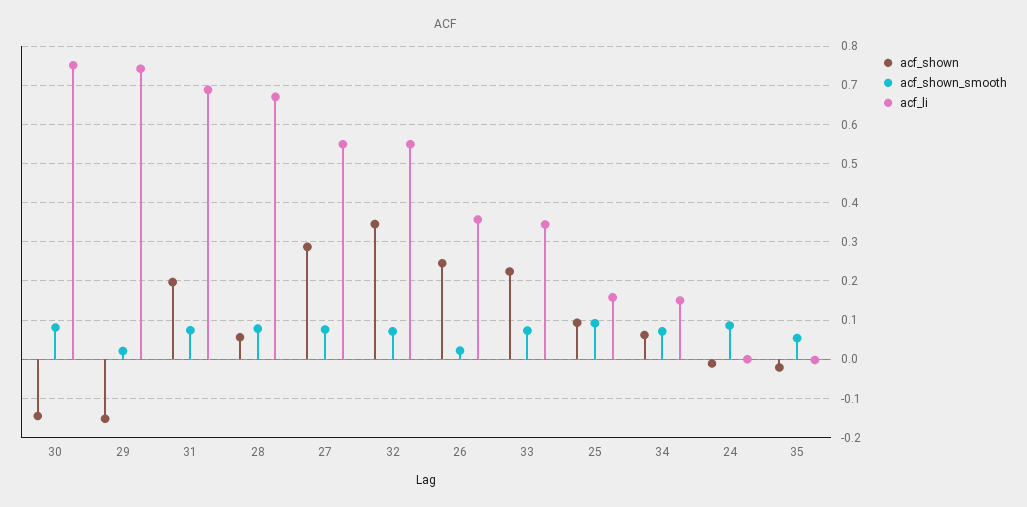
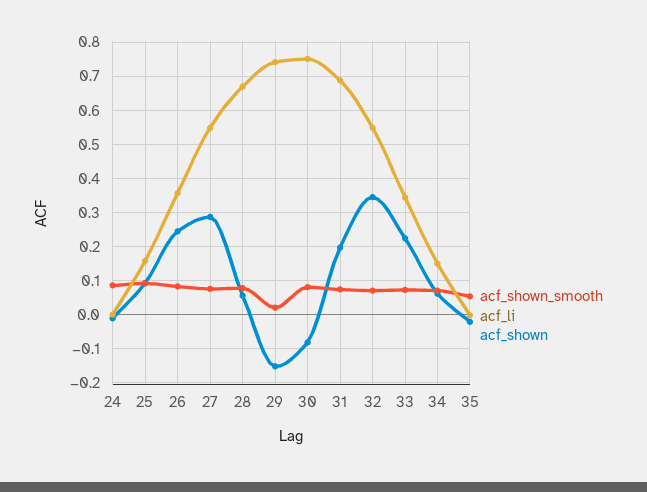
  {
    "acf_shown": {
-     "30": -0.14,
+     "30": -0.08,
      "29": -0.16,
      "31": 0.2,
      "28": 0.06,
      "27": 0.28,
      "32": 0.34,
      "26": 0.24,
      "33": 0.22,
      "25": 0.1,
      "34": 0.06,
      "24": -0.02,
      "35": -0.02
    },
    "acf_shown_smooth": {
      "30": 0.08,
      "29": 0.02,
      "31": 0.08,
      "28": 0.08,
      "27": 0.08,
      "32": 0.08,
-     "26": 0.02,
+     "26": 0.08,
      "33": 0.08,
      "25": 0.1,
      "34": 0.08,
      "24": 0.08,
      "35": 0.06
    },
    "acf_li": {
      "30": 0.76,
      "29": 0.74,
      "31": 0.68,
      "28": 0.68,
      "27": 0.54,
      "32": 0.54,
      "26": 0.36,
      "33": 0.34,
      "25": 0.16,
      "34": 0.16,
      "24": 0,
      "35": 0
    }
  }

